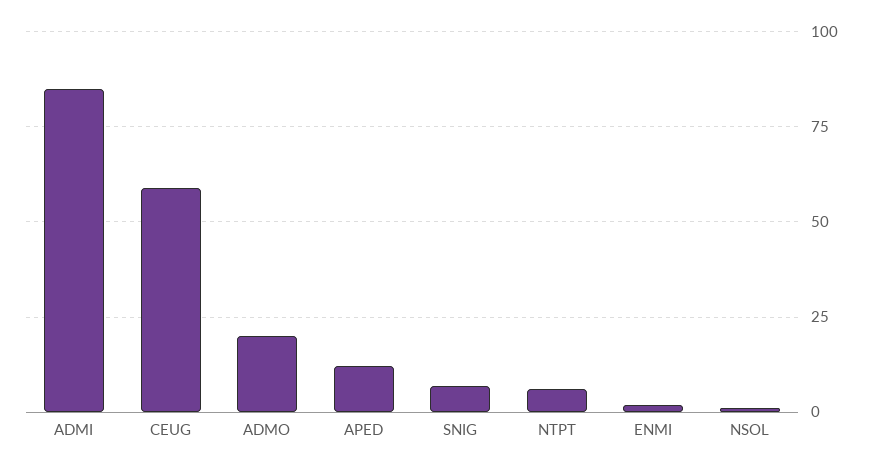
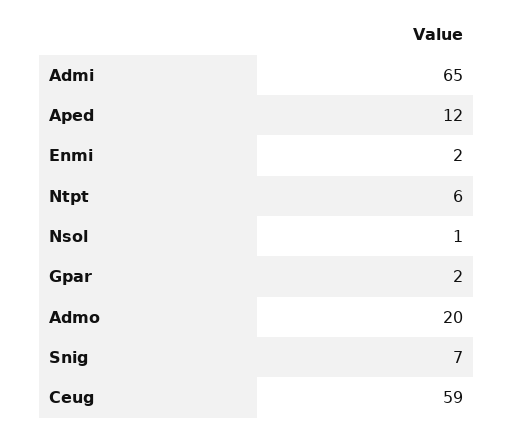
  {
-   "ADMI": 85,
+   "ADMI": 65,
    "CEUG": 59,
    "ADMO": 20,
    "APED": 12,
    "SNIG": 7,
    "NTPT": 6,
    "ENMI": 2,
-   "NSOL": 1
+   "NSOL": 1,
+   "Gpar": 2
  }

